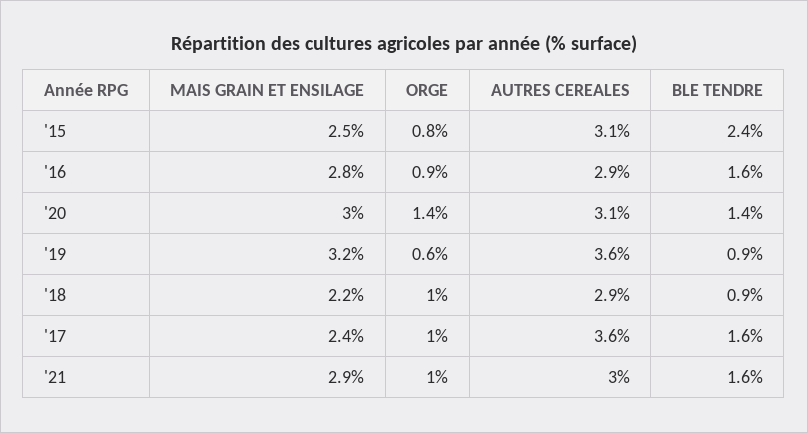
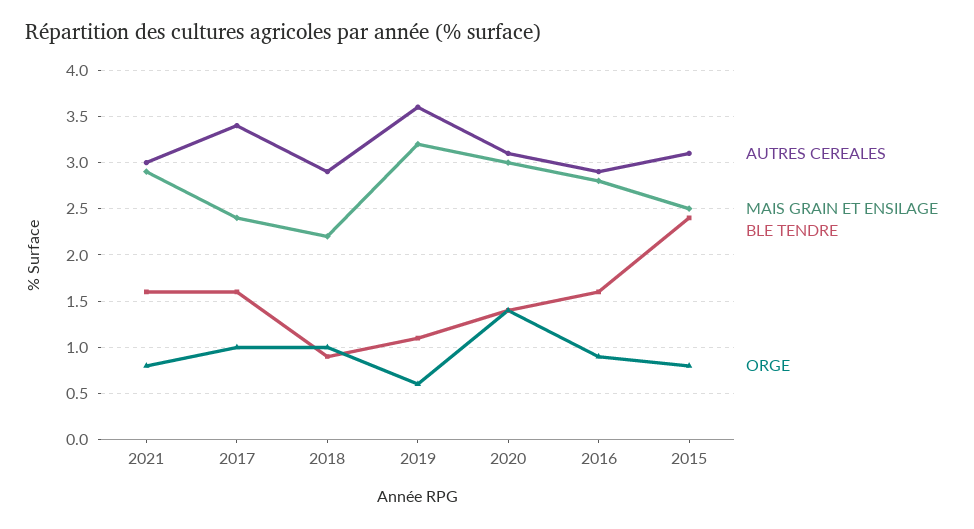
  {
    "MAIS GRAIN ET ENSILAGE": {
      "'15": 2.5,
      "'16": 2.8,
      "'20": 3,
      "'19": 3.2,
      "'18": 2.2,
      "'17": 2.4,
      "'21": 2.9
    },
    "ORGE": {
      "'15": 0.8,
      "'16": 0.9,
      "'20": 1.4,
      "'19": 0.6,
      "'18": 1,
      "'17": 1,
-     "'21": 1
+     "'21": 0.8
    },
    "AUTRES CEREALES": {
      "'15": 3.1,
      "'16": 2.9,
      "'20": 3.1,
      "'19": 3.6,
      "'18": 2.9,
-     "'17": 3.6,
+     "'17": 3.4,
      "'21": 3
    },
    "BLE TENDRE": {
      "'15": 2.4,
      "'16": 1.6,
      "'20": 1.4,
-     "'19": 0.9,
+     "'19": 1.1,
      "'18": 0.9,
      "'17": 1.6,
      "'21": 1.6
    }
  }

